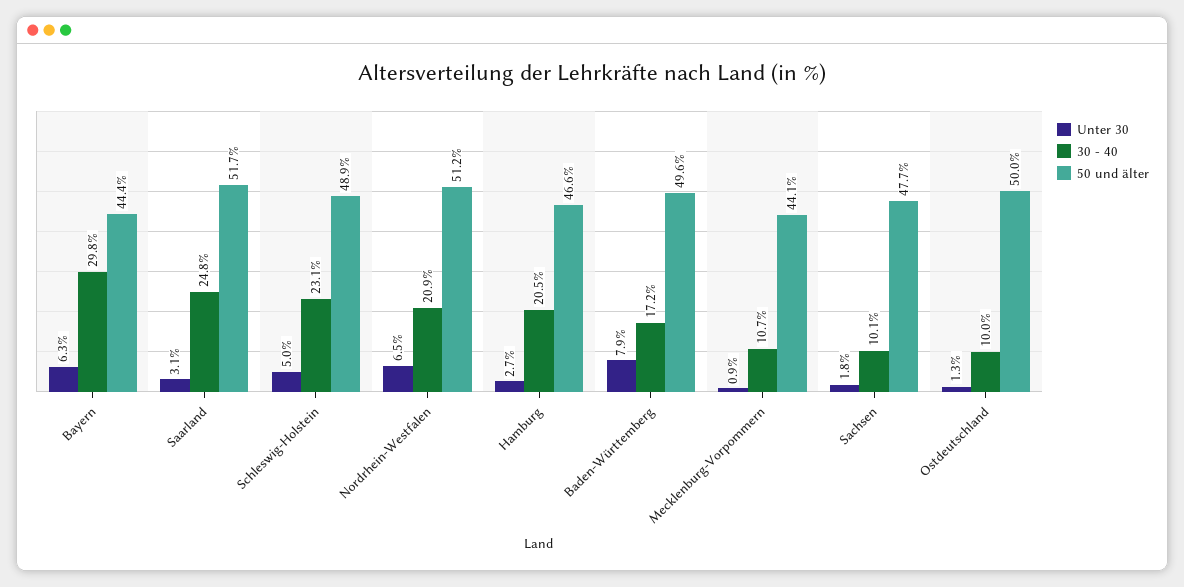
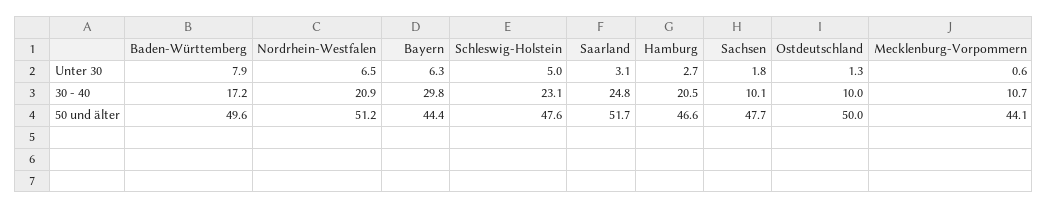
  {
    "Unter 30": {
      "Bayern": 6.3,
      "Saarland": 3.1,
      "Schleswig-Holstein": 5,
      "Nordrhein-Westfalen": 6.5,
      "Hamburg": 2.7,
      "Baden-Württemberg": 7.9,
-     "Mecklenburg-Vorpommern": 0.9,
+     "Mecklenburg-Vorpommern": 0.6,
      "Sachsen": 1.8,
      "Ostdeutschland": 1.3
    },
    "30 - 40": {
      "Bayern": 29.8,
      "Saarland": 24.8,
      "Schleswig-Holstein": 23.1,
      "Nordrhein-Westfalen": 20.9,
      "Hamburg": 20.5,
      "Baden-Württemberg": 17.2,
      "Mecklenburg-Vorpommern": 10.7,
      "Sachsen": 10.1,
      "Ostdeutschland": 10
    },
    "50 und älter": {
      "Bayern": 44.4,
      "Saarland": 51.7,
-     "Schleswig-Holstein": 48.9,
+     "Schleswig-Holstein": 47.6,
      "Nordrhein-Westfalen": 51.2,
      "Hamburg": 46.6,
      "Baden-Württemberg": 49.6,
      "Mecklenburg-Vorpommern": 44.1,
      "Sachsen": 47.7,
      "Ostdeutschland": 50
    }
  }

